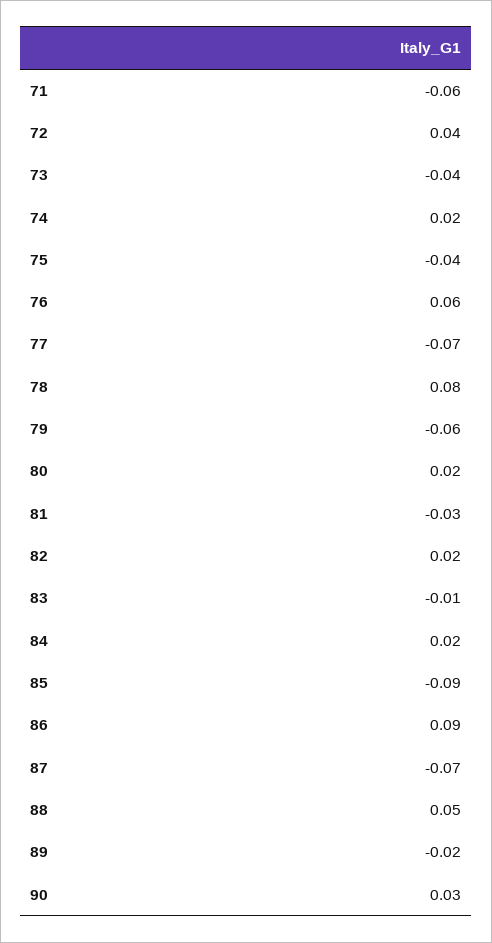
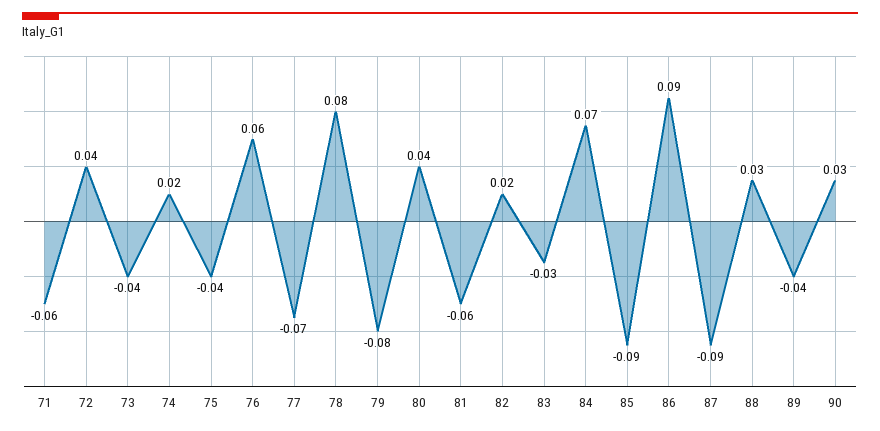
  {
    "71": -0.06,
    "72": 0.04,
    "73": -0.04,
    "74": 0.02,
    "75": -0.04,
    "76": 0.06,
    "77": -0.07,
    "78": 0.08,
-   "79": -0.06,
+   "79": -0.08,
-   "80": 0.02,
+   "80": 0.04,
-   "81": -0.03,
+   "81": -0.06,
    "82": 0.02,
-   "83": -0.01,
+   "83": -0.03,
-   "84": 0.02,
+   "84": 0.07,
    "85": -0.09,
    "86": 0.09,
-   "87": -0.07,
+   "87": -0.09,
-   "88": 0.05,
+   "88": 0.03,
-   "89": -0.02,
+   "89": -0.04,
    "90": 0.03
  }

